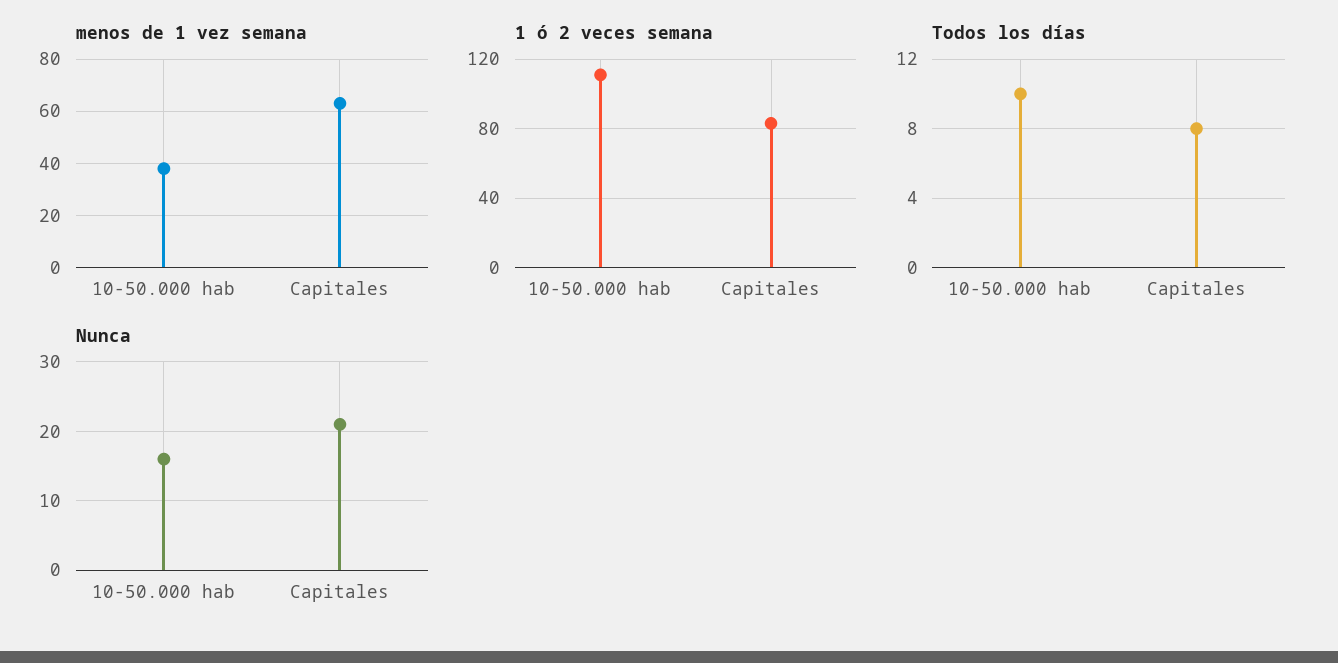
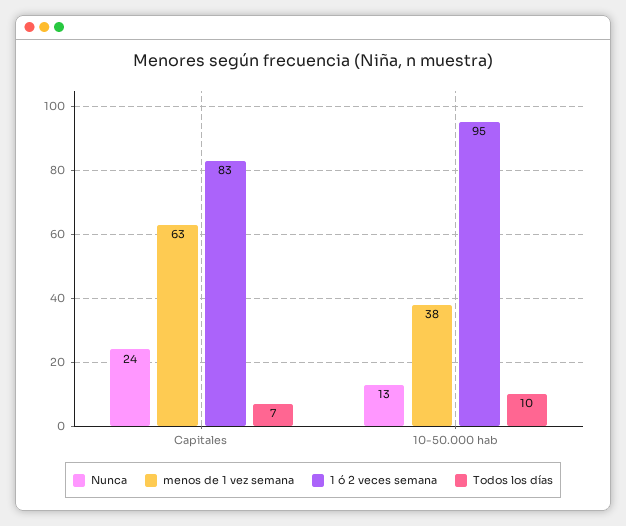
  {
    "menos de 1 vez semana": {
      "10-50.000 hab": 38,
      "Capitales": 63
    },
    "1 ó 2 veces semana": {
-     "10-50.000 hab": 110,
+     "10-50.000 hab": 95,
      "Capitales": 83
    },
    "Todos los días": {
      "10-50.000 hab": 10,
-     "Capitales": 8
+     "Capitales": 7
    },
    "Nunca": {
-     "10-50.000 hab": 16,
+     "10-50.000 hab": 13,
-     "Capitales": 21
+     "Capitales": 24
    }
  }

